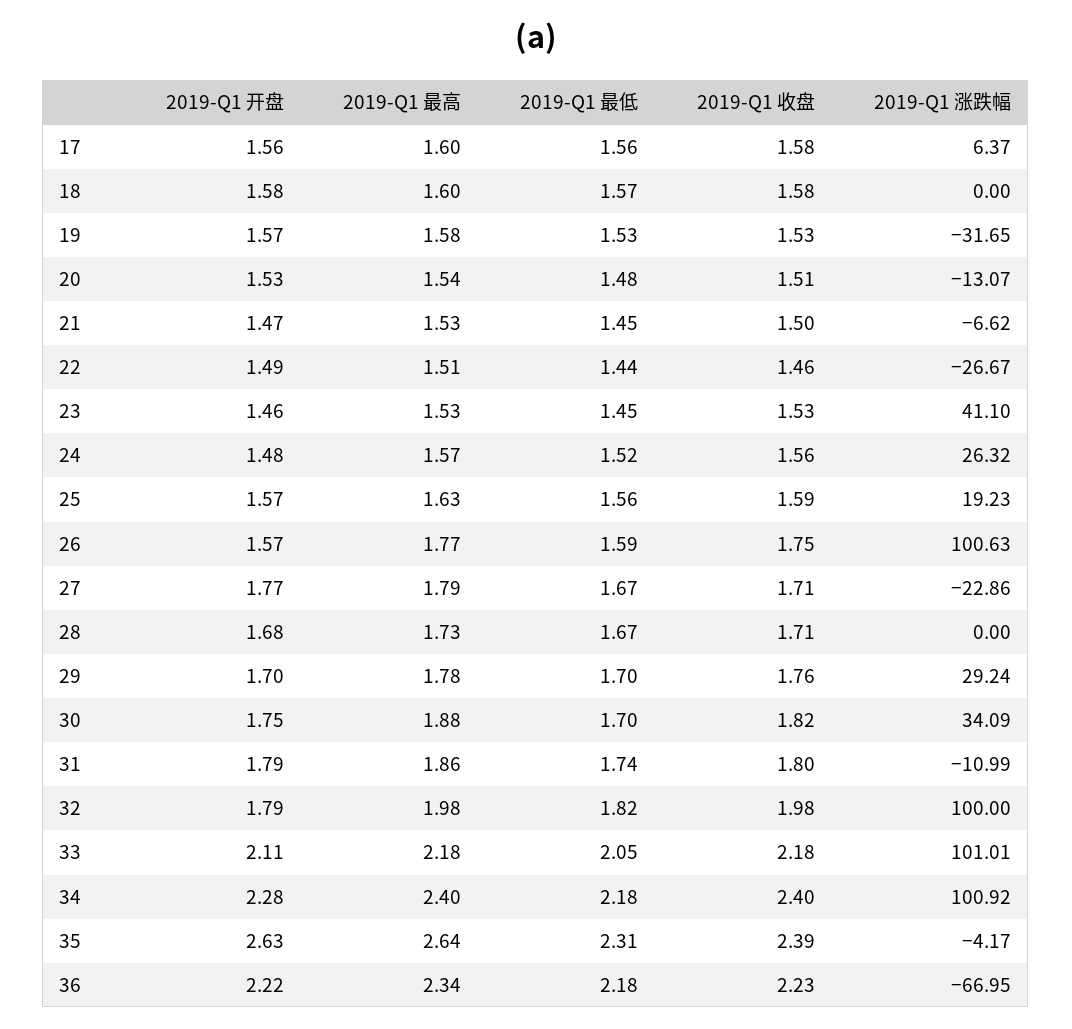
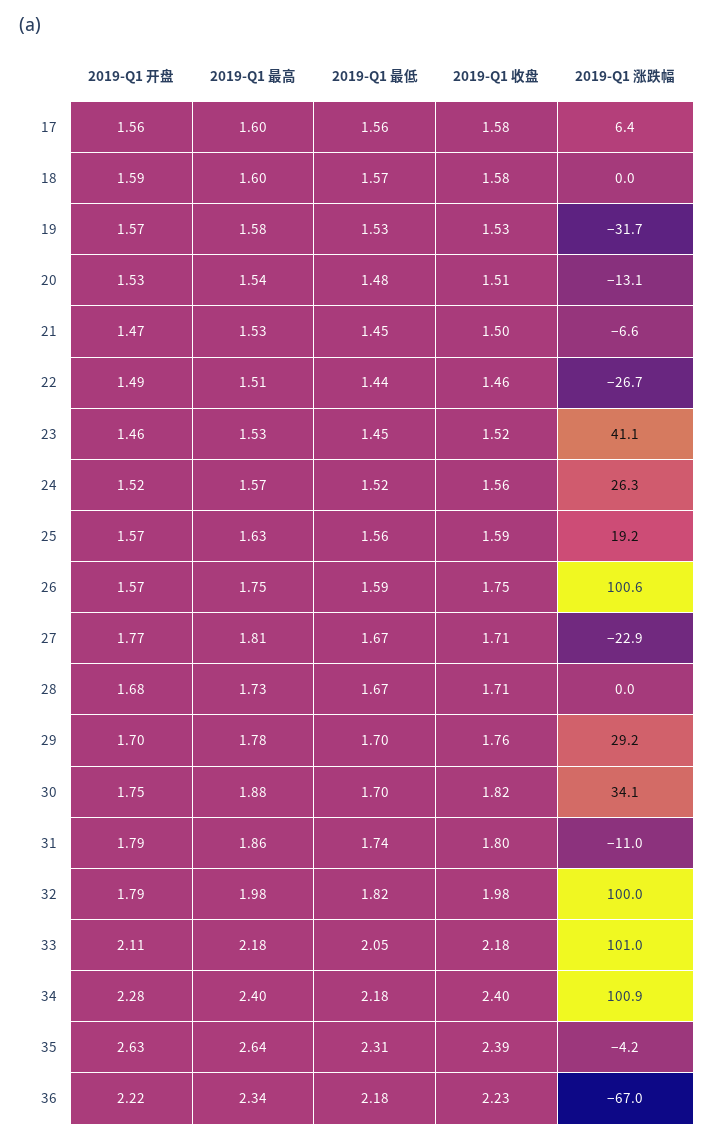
  {
    "2019-Q1 开盘": {
      "17": 1.56,
-     "18": 1.58,
+     "18": 1.59,
      "19": 1.57,
      "20": 1.53,
      "21": 1.47,
      "22": 1.49,
      "23": 1.46,
-     "24": 1.48,
+     "24": 1.52,
      "25": 1.57,
      "26": 1.57,
      "27": 1.77,
      "28": 1.68,
      "29": 1.7,
      "30": 1.75,
      "31": 1.79,
      "32": 1.79,
      "33": 2.11,
      "34": 2.28,
      "35": 2.63,
      "36": 2.22
    },
    "2019-Q1 最高": {
      "17": 1.6,
      "18": 1.6,
      "19": 1.58,
      "20": 1.54,
      "21": 1.53,
      "22": 1.51,
      "23": 1.53,
      "24": 1.57,
      "25": 1.63,
-     "26": 1.77,
+     "26": 1.75,
-     "27": 1.79,
+     "27": 1.81,
      "28": 1.73,
      "29": 1.78,
      "30": 1.88,
      "31": 1.86,
      "32": 1.98,
      "33": 2.18,
      "34": 2.4,
      "35": 2.64,
      "36": 2.34
    },
    "2019-Q1 最低": {
      "17": 1.56,
      "18": 1.57,
      "19": 1.53,
      "20": 1.48,
      "21": 1.45,
      "22": 1.44,
      "23": 1.45,
      "24": 1.52,
      "25": 1.56,
      "26": 1.59,
      "27": 1.67,
      "28": 1.67,
      "29": 1.7,
      "30": 1.7,
      "31": 1.74,
      "32": 1.82,
      "33": 2.05,
      "34": 2.18,
      "35": 2.31,
      "36": 2.18
    },
    "2019-Q1 收盘": {
      "17": 1.58,
      "18": 1.58,
      "19": 1.53,
      "20": 1.51,
      "21": 1.5,
      "22": 1.46,
-     "23": 1.53,
+     "23": 1.52,
      "24": 1.56,
      "25": 1.59,
      "26": 1.75,
      "27": 1.71,
      "28": 1.71,
      "29": 1.76,
      "30": 1.82,
      "31": 1.8,
      "32": 1.98,
      "33": 2.18,
      "34": 2.4,
      "35": 2.39,
      "36": 2.23
    },
    "2019-Q1 涨跌幅": {
      "17": 6.37,
      "18": 0,
      "19": -31.65,
      "20": -13.07,
      "21": -6.62,
      "22": -26.67,
      "23": 41.1,
      "24": 26.32,
      "25": 19.23,
      "26": 100.63,
      "27": -22.86,
      "28": 0,
      "29": 29.24,
      "30": 34.09,
      "31": -10.99,
      "32": 100,
      "33": 101.01,
      "34": 100.92,
      "35": -4.17,
      "36": -66.95
    }
  }

